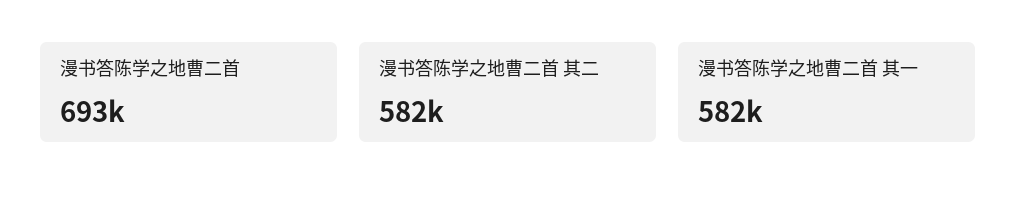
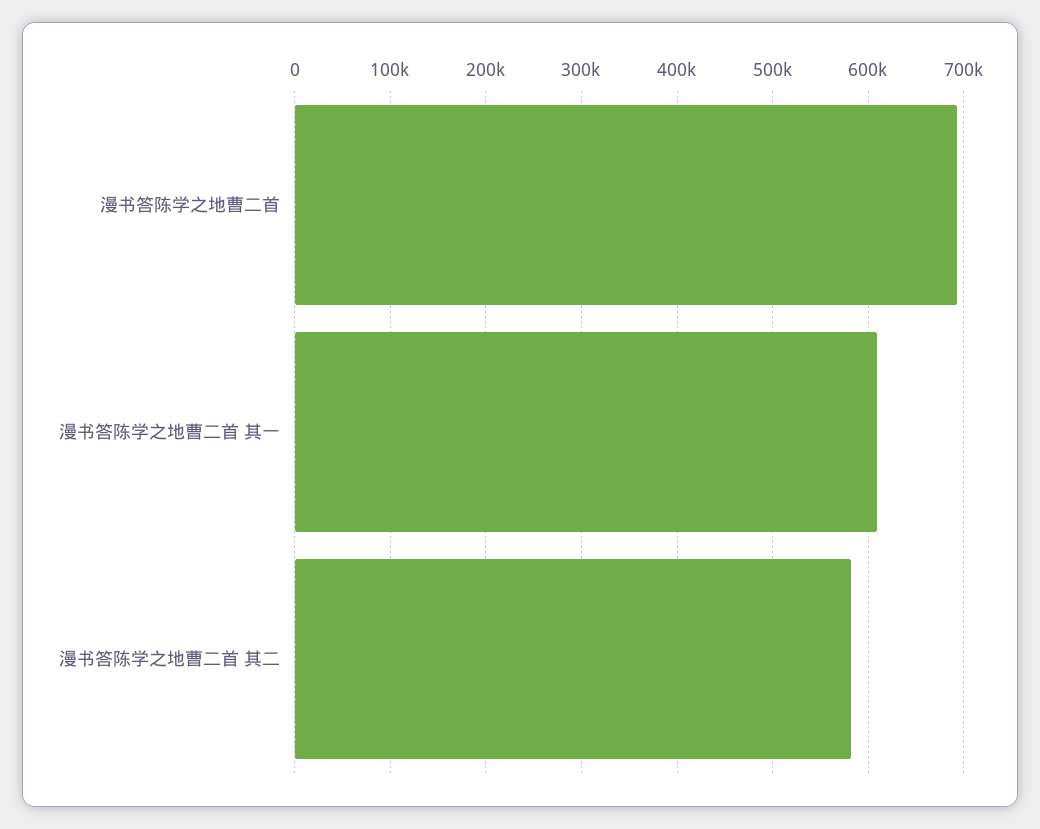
  {
    "漫书答陈学之地曹二首": 693000,
    "漫书答陈学之地曹二首 其二": 582000,
-   "漫书答陈学之地曹二首 其一": 582000
+   "漫书答陈学之地曹二首 其一": 610000
  }

